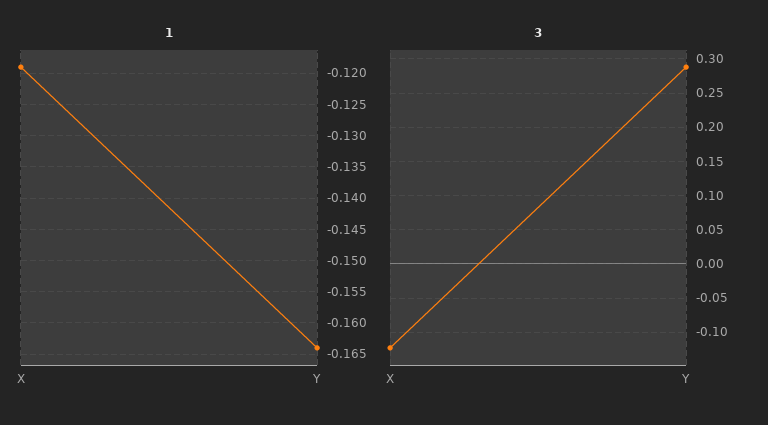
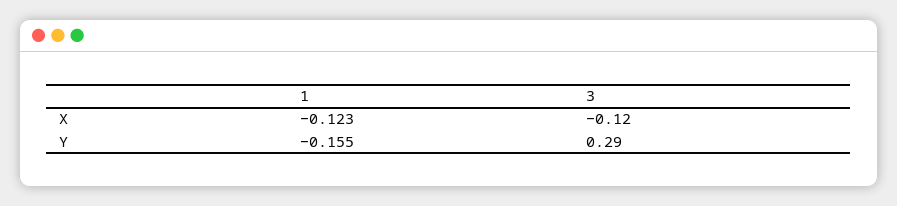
  {
    "1": {
-     "X": -0.119,
+     "X": -0.123,
-     "Y": -0.164
+     "Y": -0.155
    },
    "3": {
      "X": -0.12,
      "Y": 0.29
    }
  }

